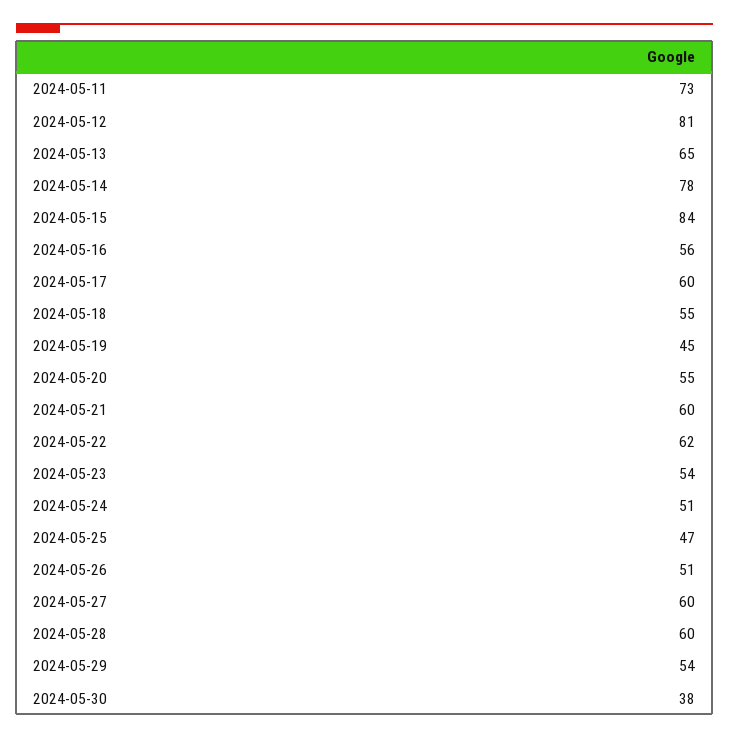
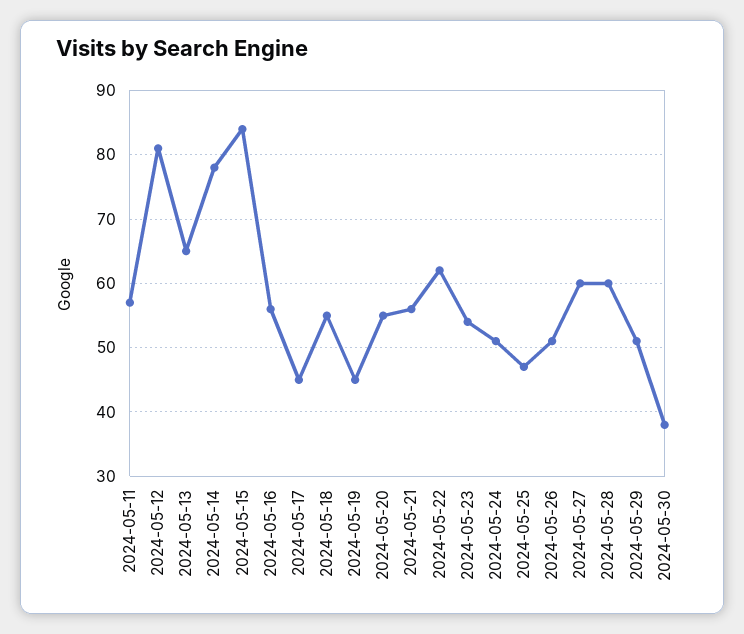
  {
-   "2024-05-11": 73,
+   "2024-05-11": 57,
    "2024-05-12": 81,
    "2024-05-13": 65,
    "2024-05-14": 78,
    "2024-05-15": 84,
    "2024-05-16": 56,
-   "2024-05-17": 60,
+   "2024-05-17": 45,
    "2024-05-18": 55,
    "2024-05-19": 45,
    "2024-05-20": 55,
-   "2024-05-21": 60,
+   "2024-05-21": 56,
    "2024-05-22": 62,
    "2024-05-23": 54,
    "2024-05-24": 51,
    "2024-05-25": 47,
    "2024-05-26": 51,
    "2024-05-27": 60,
    "2024-05-28": 60,
-   "2024-05-29": 54,
+   "2024-05-29": 51,
    "2024-05-30": 38
  }

